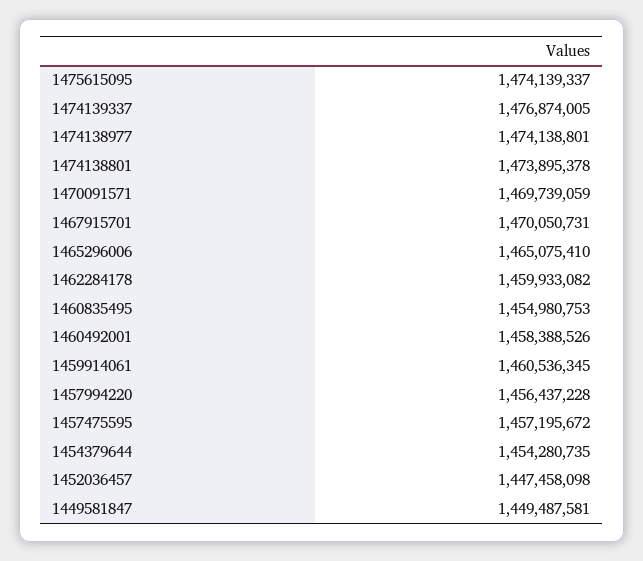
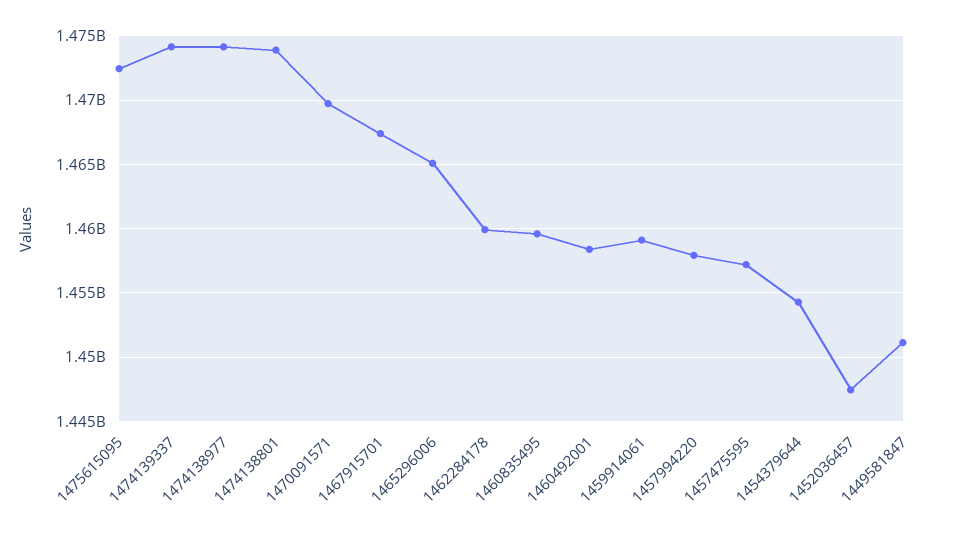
  {
-   "1475615095": 1474139337,
+   "1475615095": 1472500000,
-   "1474139337": 1476874005,
+   "1474139337": 1474000000,
    "1474138977": 1474138801,
    "1474138801": 1473895378,
    "1470091571": 1469739059,
-   "1467915701": 1470050731,
+   "1467915701": 1467500000,
    "1465296006": 1465075410,
    "1462284178": 1459933082,
-   "1460835495": 1454980753,
+   "1460835495": 1459500000,
    "1460492001": 1458388526,
-   "1459914061": 1460536345,
+   "1459914061": 1459000000,
-   "1457994220": 1456437228,
+   "1457994220": 1458000000,
    "1457475595": 1457195672,
    "1454379644": 1454280735,
    "1452036457": 1447458098,
-   "1449581847": 1449487581
+   "1449581847": 1451000000
  }

